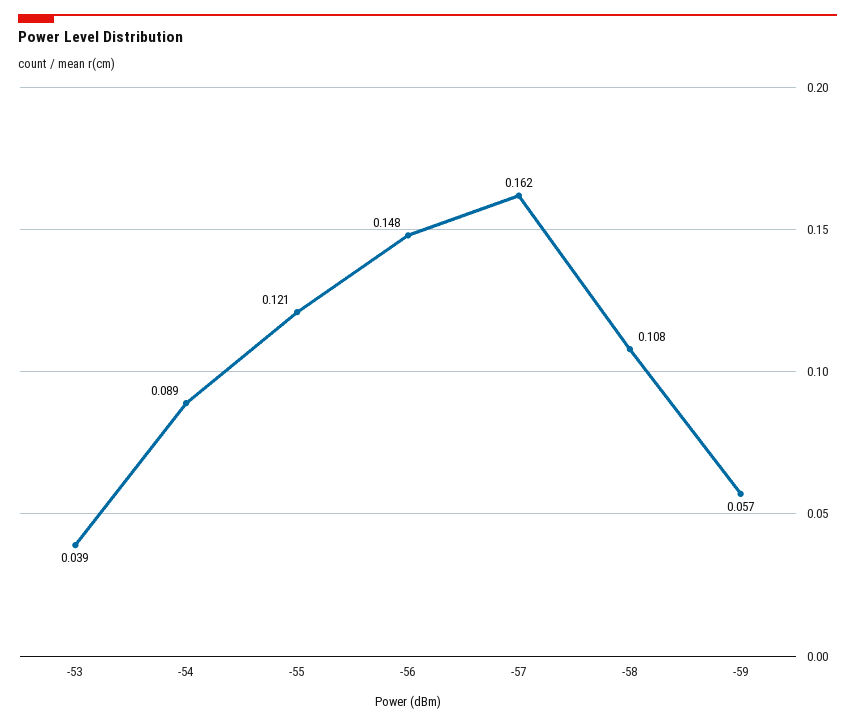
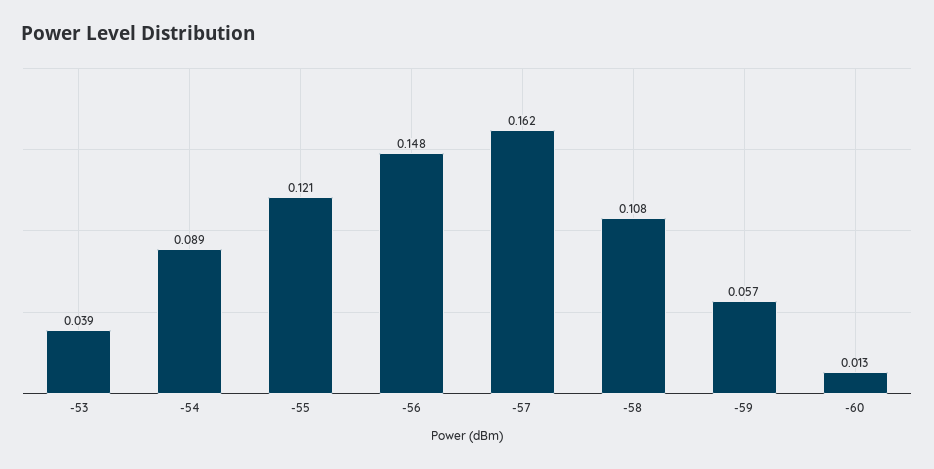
  {
    "-53": 0.039,
    "-54": 0.089,
    "-55": 0.121,
    "-56": 0.148,
    "-57": 0.162,
    "-58": 0.108,
-   "-59": 0.057
+   "-59": 0.057,
+   "-60": 0.013
  }

